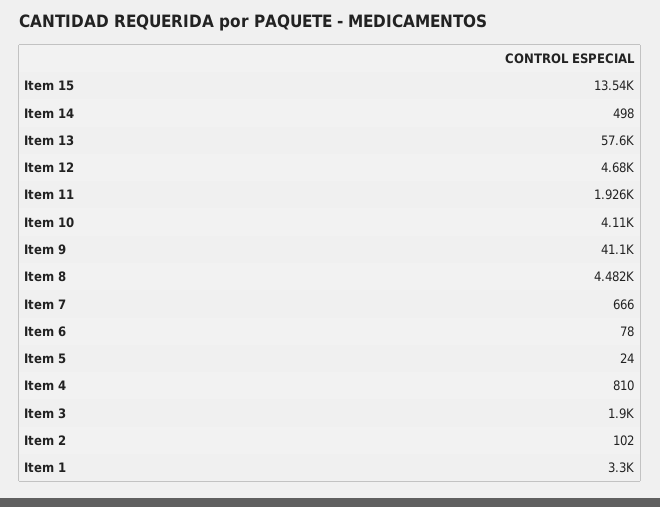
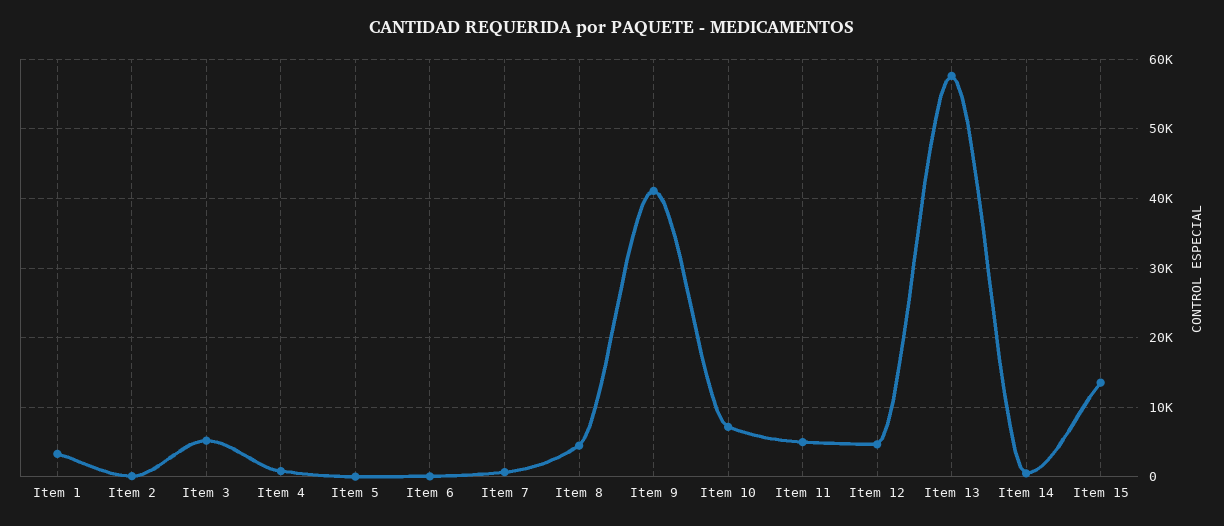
  {
    "Item 15": 13540,
    "Item 14": 498,
    "Item 13": 57600,
    "Item 12": 4680,
-   "Item 11": 1926,
+   "Item 11": 5000,
-   "Item 10": 4110,
+   "Item 10": 7000,
    "Item 9": 41100,
    "Item 8": 4482,
    "Item 7": 666,
    "Item 6": 78,
    "Item 5": 24,
    "Item 4": 810,
-   "Item 3": 1900,
+   "Item 3": 5000,
    "Item 2": 102,
    "Item 1": 3300
  }

